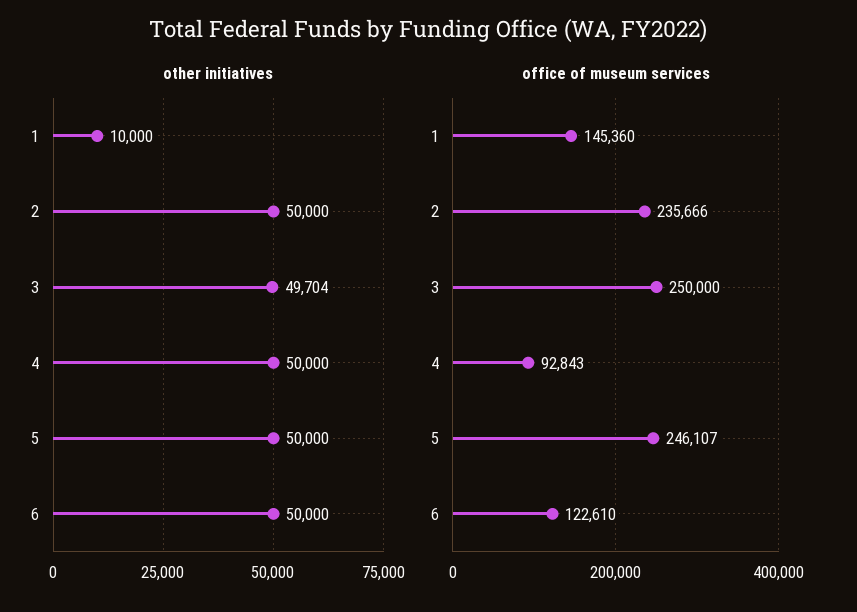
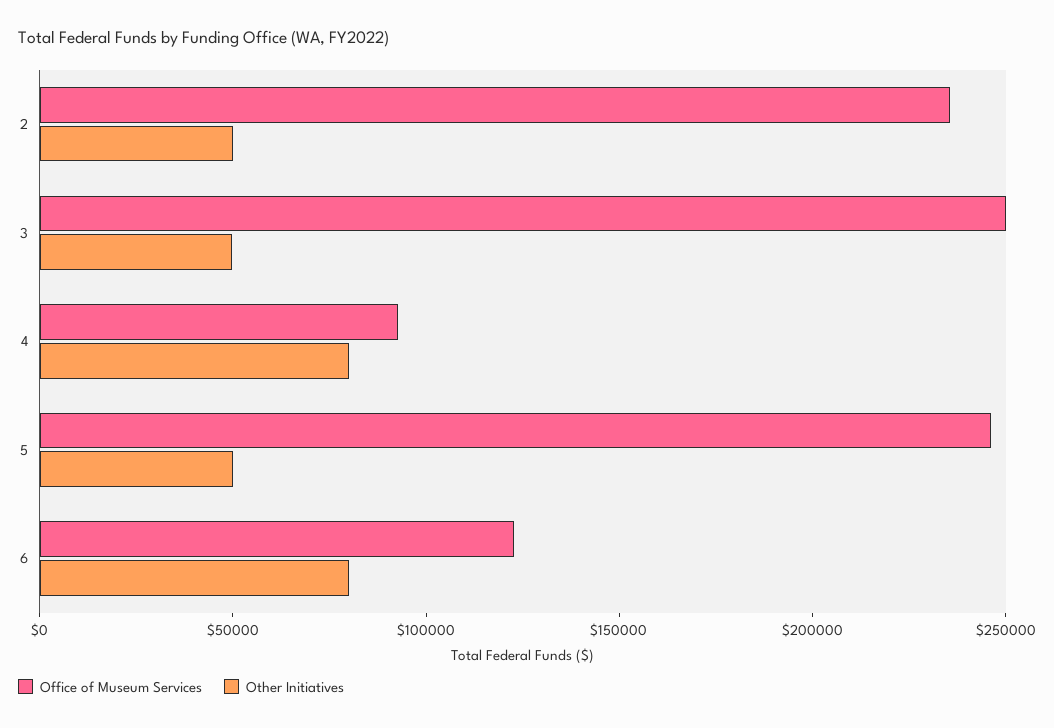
  {
    "other initiatives": {
-     "1": 10000,
      "2": 50000,
      "3": 49704,
-     "4": 50000,
+     "4": 80000,
      "5": 50000,
-     "6": 50000
+     "6": 80000
    },
    "office of museum services": {
-     "1": 145360,
      "2": 235666,
      "3": 250000,
      "4": 92843,
      "5": 246107,
      "6": 122610
    }
  }

